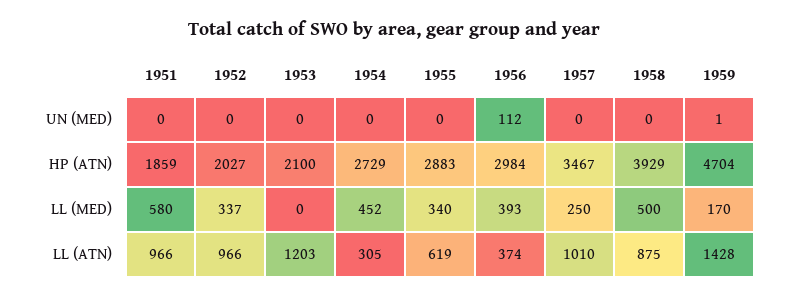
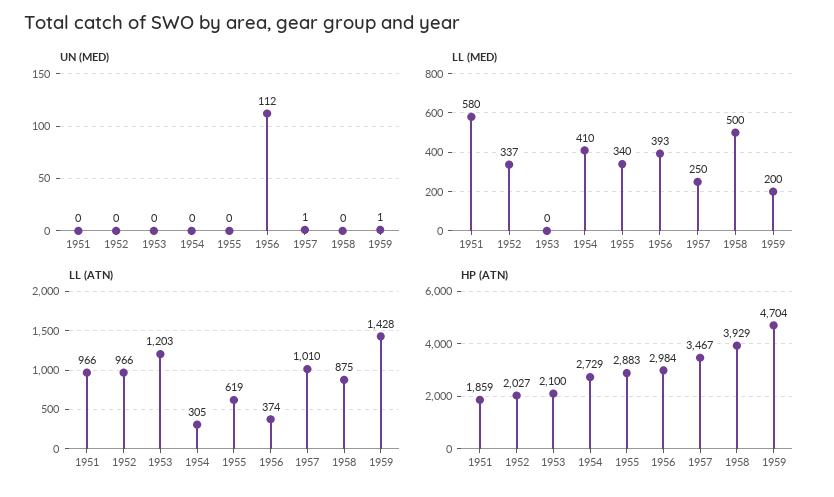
  {
    "UN (MED)": {
      "1951": 0,
      "1952": 0,
      "1953": 0,
      "1954": 0,
      "1955": 0,
      "1956": 112,
-     "1957": 0,
+     "1957": 1,
      "1958": 0,
      "1959": 1
    },
    "HP (ATN)": {
      "1951": 1859,
      "1952": 2027,
      "1953": 2100,
      "1954": 2729,
      "1955": 2883,
      "1956": 2984,
      "1957": 3467,
      "1958": 3929,
      "1959": 4704
    },
    "LL (MED)": {
      "1951": 580,
      "1952": 337,
      "1953": 0,
-     "1954": 452,
+     "1954": 410,
      "1955": 340,
      "1956": 393,
      "1957": 250,
      "1958": 500,
-     "1959": 170
+     "1959": 200
    },
    "LL (ATN)": {
      "1951": 966,
      "1952": 966,
      "1953": 1203,
      "1954": 305,
      "1955": 619,
      "1956": 374,
      "1957": 1010,
      "1958": 875,
      "1959": 1428
    }
  }

